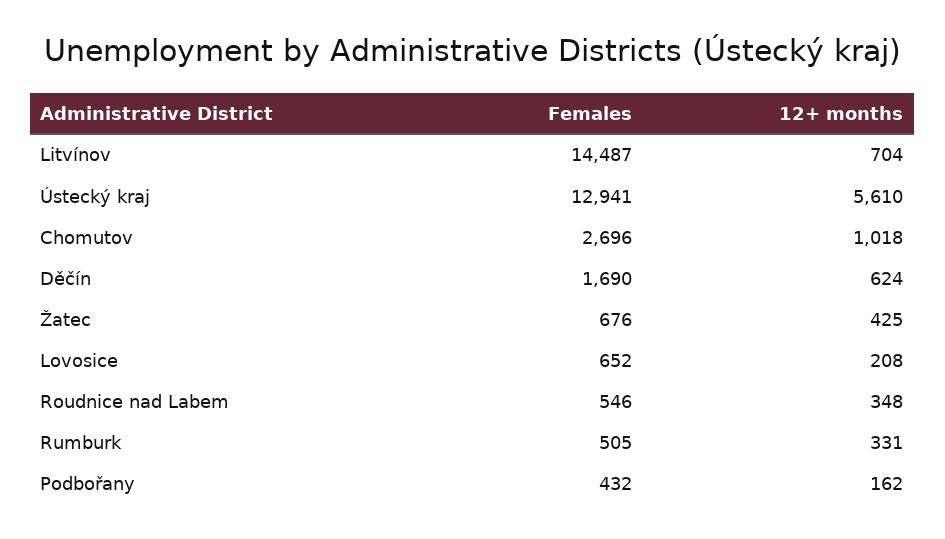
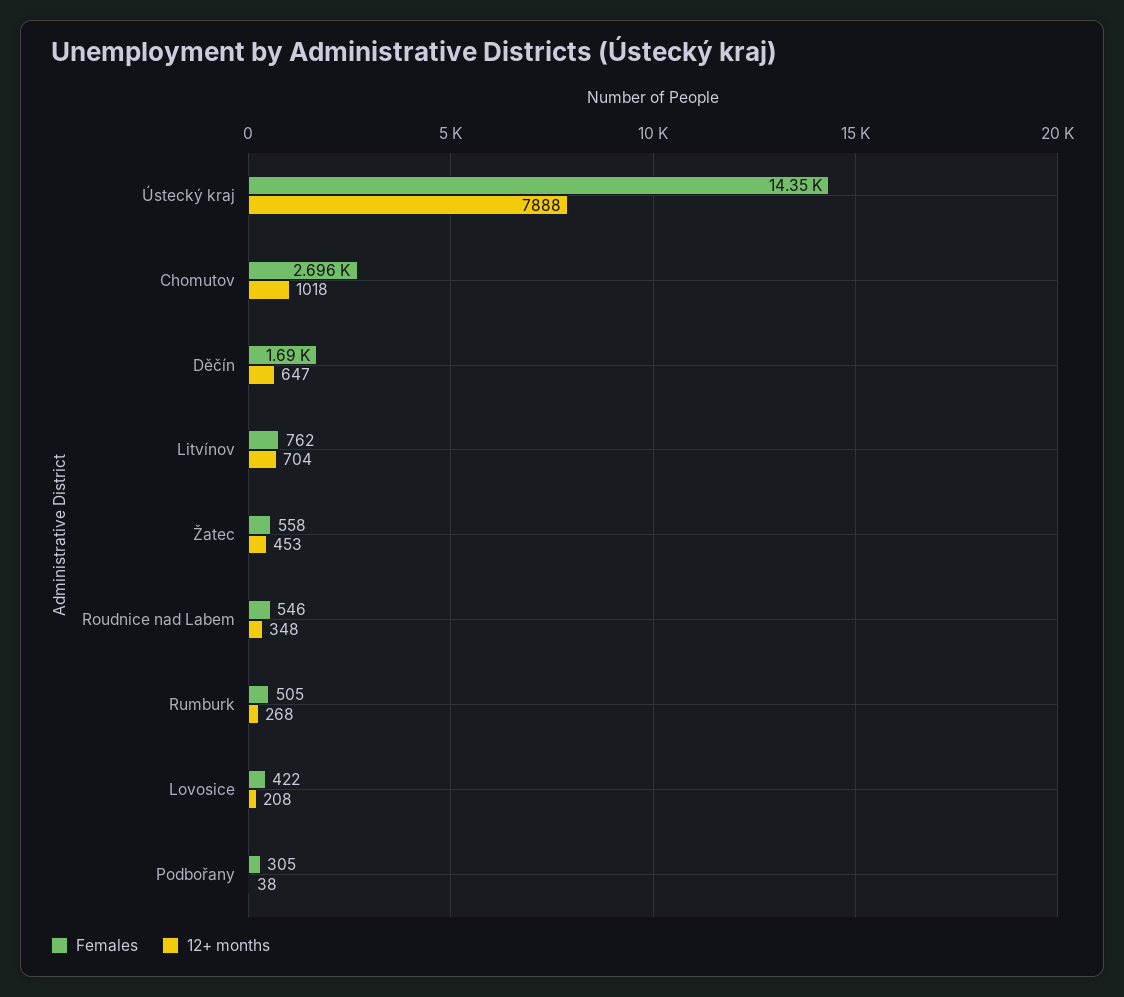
  {
    "Females": {
-     "Litvínov": 14487,
+     "Litvínov": 762,
-     "Ústecký kraj": 12941,
+     "Ústecký kraj": 14350,
      "Chomutov": 2696,
      "Děčín": 1690,
-     "Žatec": 676,
+     "Žatec": 558,
-     "Lovosice": 652,
+     "Lovosice": 422,
      "Roudnice nad Labem": 546,
      "Rumburk": 505,
-     "Podbořany": 432
+     "Podbořany": 305
    },
    "12+ months": {
      "Litvínov": 704,
-     "Ústecký kraj": 5610,
+     "Ústecký kraj": 7888,
      "Chomutov": 1018,
-     "Děčín": 624,
+     "Děčín": 647,
-     "Žatec": 425,
+     "Žatec": 453,
      "Lovosice": 208,
      "Roudnice nad Labem": 348,
-     "Rumburk": 331,
+     "Rumburk": 268,
-     "Podbořany": 162
+     "Podbořany": 38
    }
  }

